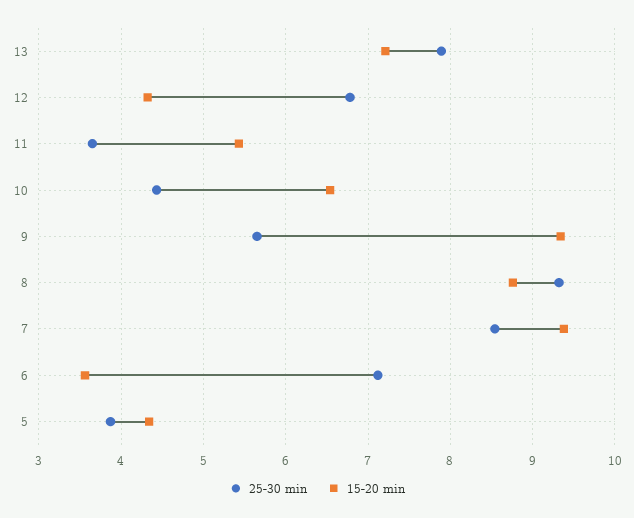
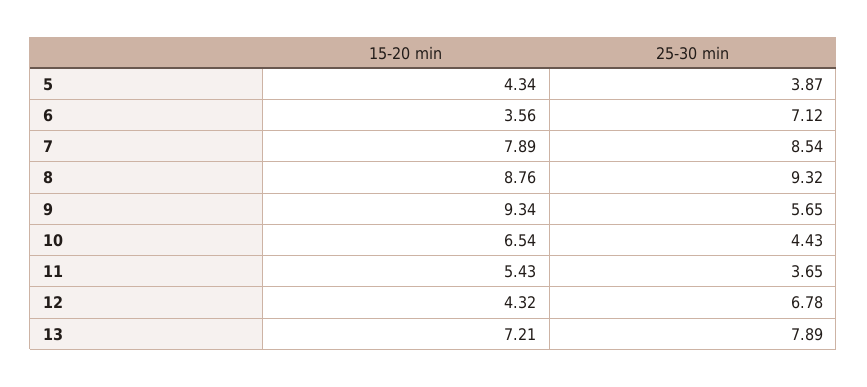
  {
    "25-30 min": {
      "13": 7.89,
      "12": 6.78,
      "11": 3.65,
      "10": 4.43,
      "9": 5.65,
      "8": 9.32,
      "7": 8.54,
      "6": 7.12,
      "5": 3.87
    },
    "15-20 min": {
      "13": 7.21,
      "12": 4.32,
      "11": 5.43,
      "10": 6.54,
      "9": 9.34,
      "8": 8.76,
-     "7": 9.4,
+     "7": 7.89,
      "6": 3.56,
      "5": 4.34
    }
  }

